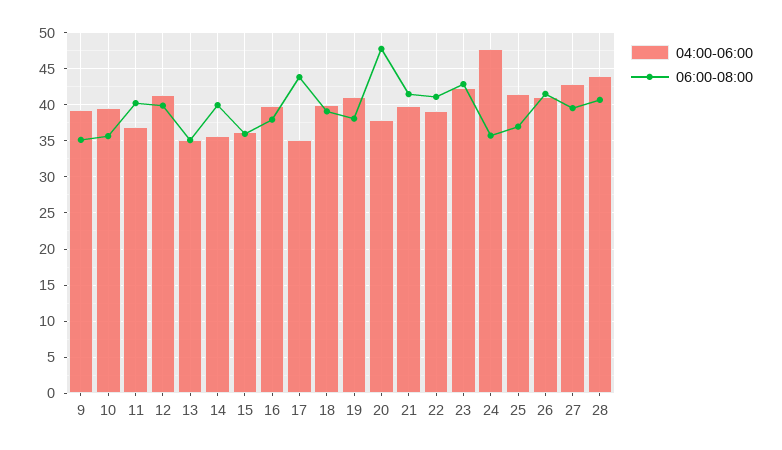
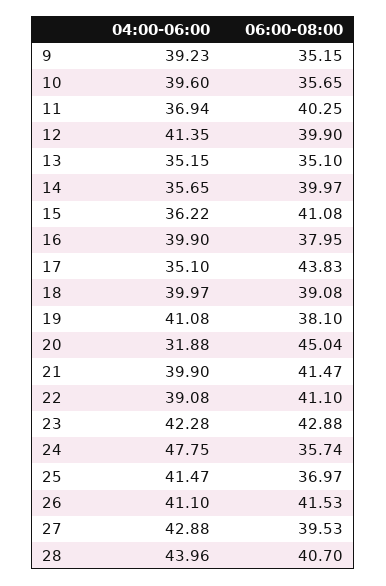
  {
    "04:00-06:00": {
      "9": 39.23,
      "10": 39.6,
      "11": 36.94,
      "12": 41.35,
      "13": 35.15,
      "14": 35.65,
      "15": 36.22,
      "16": 39.9,
      "17": 35.1,
      "18": 39.97,
      "19": 41.08,
-     "20": 38,
+     "20": 31.88,
      "21": 39.9,
      "22": 39.08,
      "23": 42.28,
      "24": 47.75,
      "25": 41.47,
      "26": 41.1,
      "27": 42.88,
      "28": 43.96
    },
    "06:00-08:00": {
      "9": 35.15,
      "10": 35.65,
      "11": 40.25,
      "12": 39.9,
      "13": 35.1,
      "14": 39.97,
-     "15": 36,
+     "15": 41.08,
      "16": 37.95,
      "17": 43.83,
      "18": 39.08,
      "19": 38.1,
-     "20": 48,
+     "20": 45.04,
      "21": 41.47,
      "22": 41.1,
      "23": 42.88,
      "24": 35.74,
      "25": 36.97,
      "26": 41.53,
      "27": 39.53,
      "28": 40.7
    }
  }

